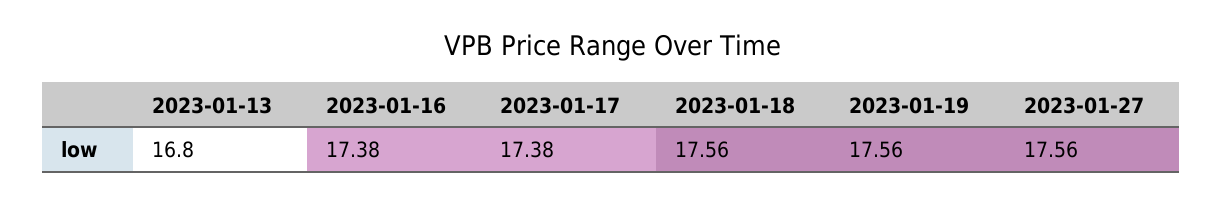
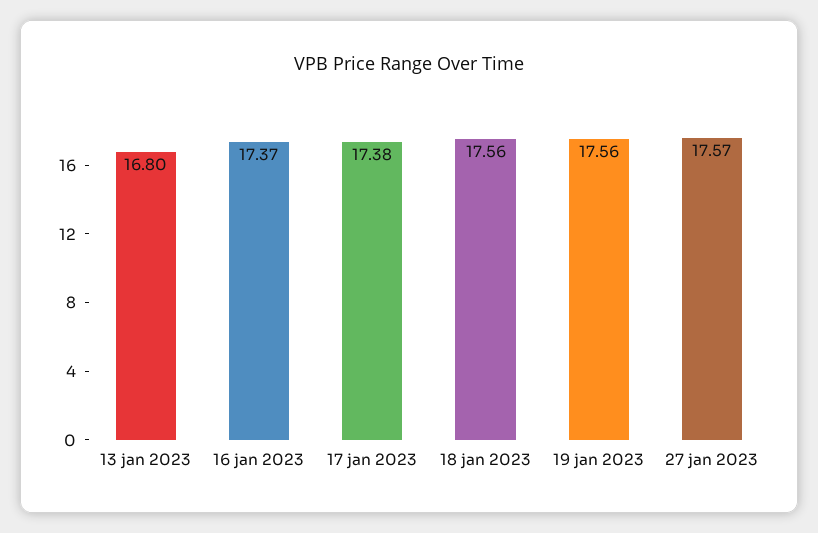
  {
    "2023-01-13": 16.8,
-   "2023-01-16": 17.38,
+   "2023-01-16": 17.37,
    "2023-01-17": 17.38,
    "2023-01-18": 17.56,
    "2023-01-19": 17.56,
-   "2023-01-27": 17.56
+   "2023-01-27": 17.57
  }

